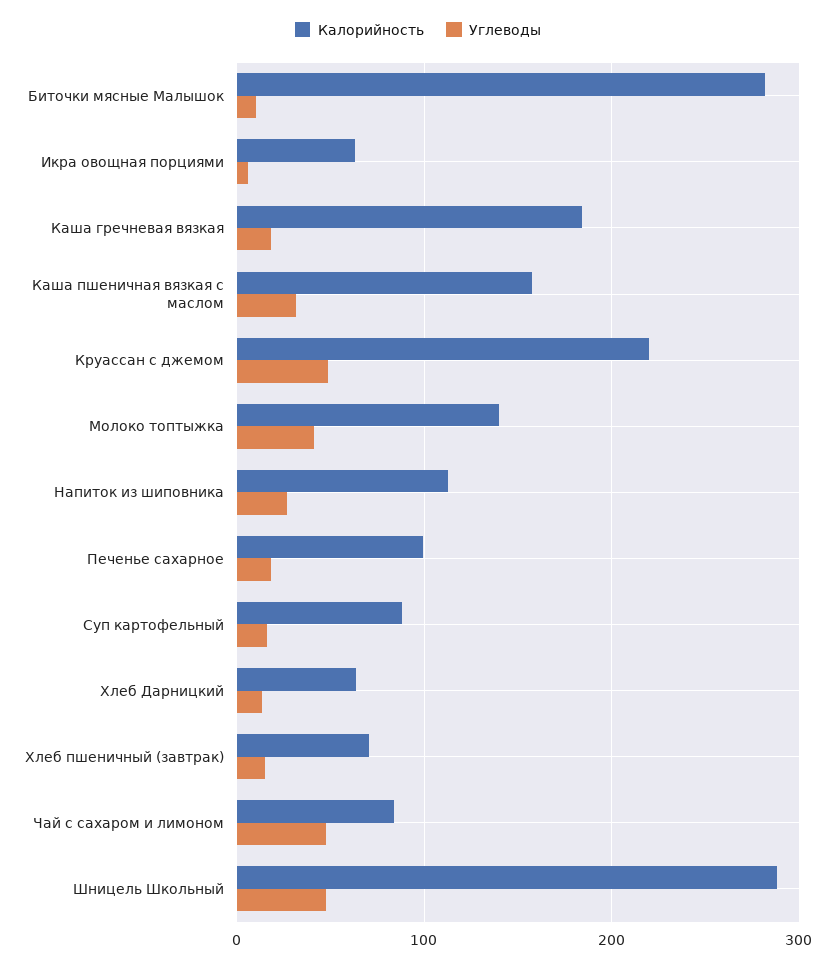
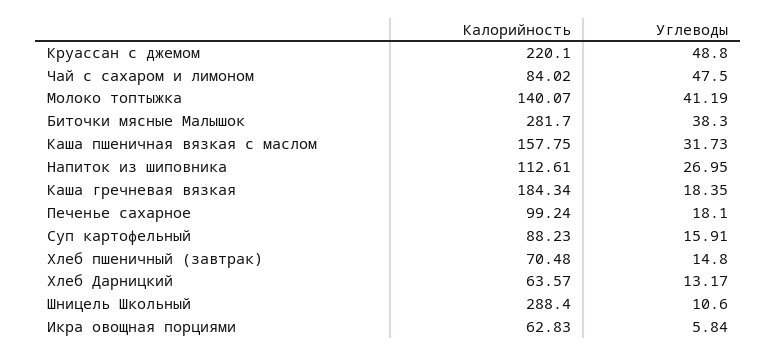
  {
    "Калорийность": {
      "Биточки мясные Малышок": 281.7,
      "Икра овощная порциями": 62.83,
      "Каша гречневая вязкая": 184.34,
      "Каша пшеничная вязкая с маслом": 157.75,
      "Круассан с джемом": 220.1,
      "Молоко топтыжка": 140.07,
      "Напиток из шиповника": 112.61,
      "Печенье сахарное": 99.24,
      "Суп картофельный": 88.23,
      "Хлеб Дарницкий": 63.57,
      "Хлеб пшеничный (завтрак)": 70.48,
      "Чай с сахаром и лимоном": 84.02,
      "Шницель Школьный": 288.4
    },
    "Углеводы": {
-     "Биточки мясные Малышок": 10,
+     "Биточки мясные Малышок": 38.3,
      "Икра овощная порциями": 5.84,
      "Каша гречневая вязкая": 18.35,
      "Каша пшеничная вязкая с маслом": 31.73,
      "Круассан с джемом": 48.8,
      "Молоко топтыжка": 41.19,
      "Напиток из шиповника": 26.95,
      "Печенье сахарное": 18.1,
      "Суп картофельный": 15.91,
      "Хлеб Дарницкий": 13.17,
      "Хлеб пшеничный (завтрак)": 14.8,
      "Чай с сахаром и лимоном": 47.5,
-     "Шницель Школьный": 50
+     "Шницель Школьный": 10.6
    }
  }

